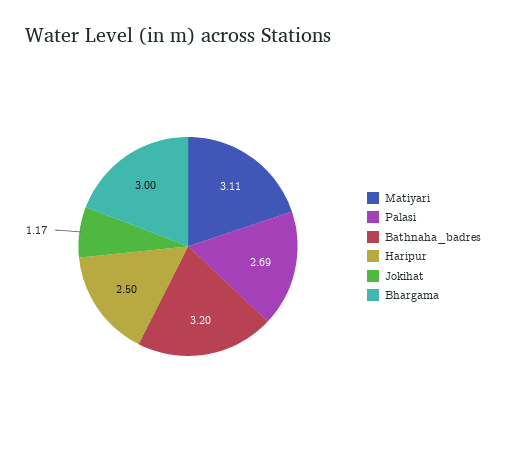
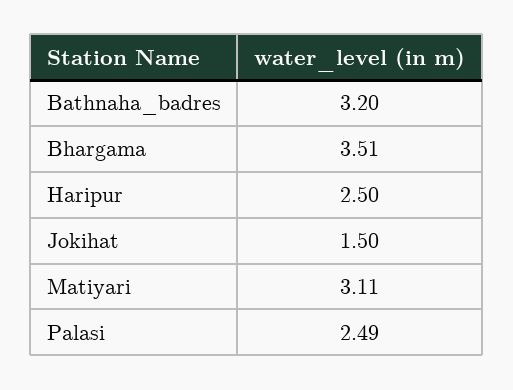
  {
    "Matiyari": 3.11,
-   "Palasi": 2.69,
+   "Palasi": 2.49,
    "Bathnaha_badres": 3.2,
    "Haripur": 2.5,
-   "Jokihat": 1.17,
+   "Jokihat": 1.5,
-   "Bhargama": 3
+   "Bhargama": 3.51
  }

